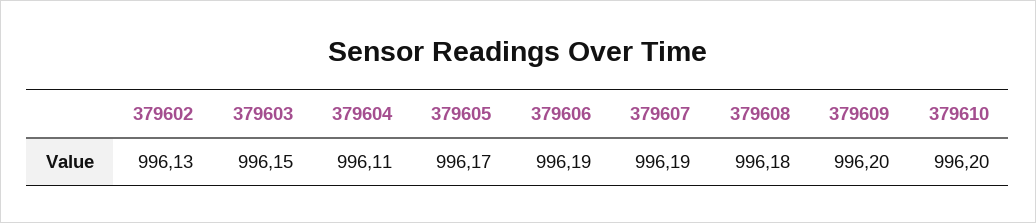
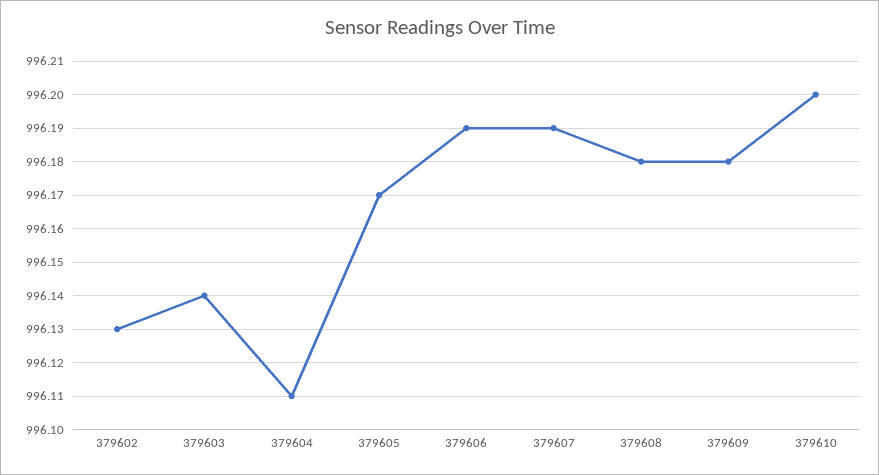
  {
    "379602": 996.13,
-   "379603": 996.15,
+   "379603": 996.14,
    "379604": 996.11,
    "379605": 996.17,
    "379606": 996.19,
    "379607": 996.19,
    "379608": 996.18,
-   "379609": 996.2,
+   "379609": 996.18,
    "379610": 996.2
  }

